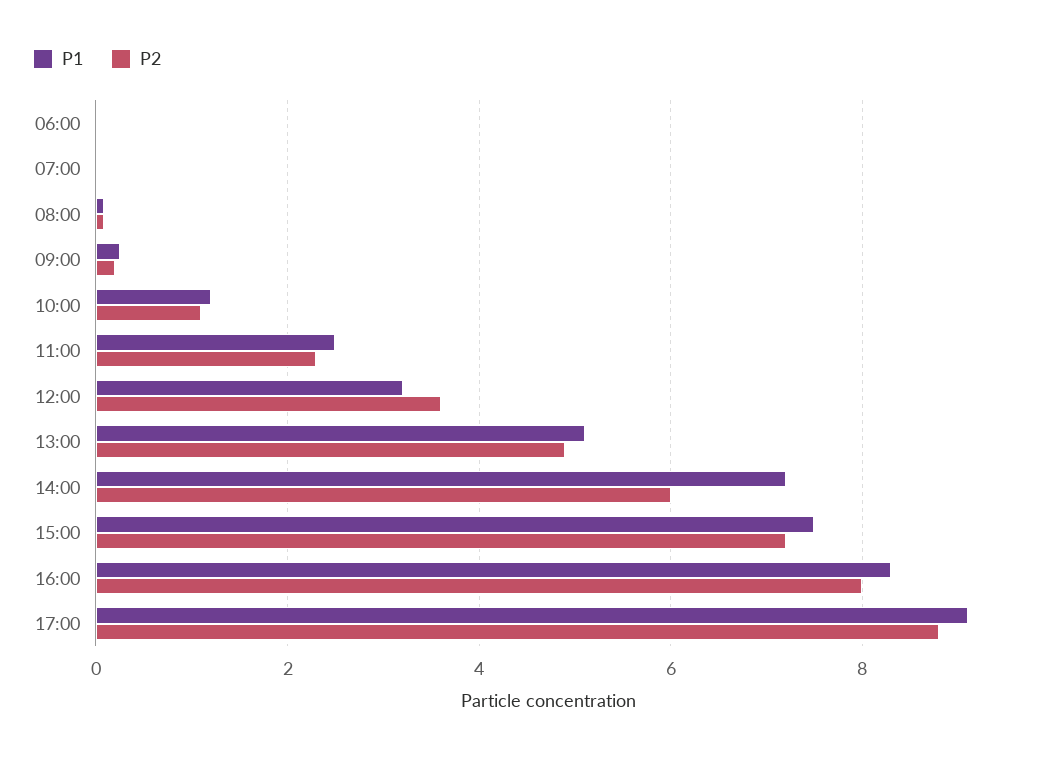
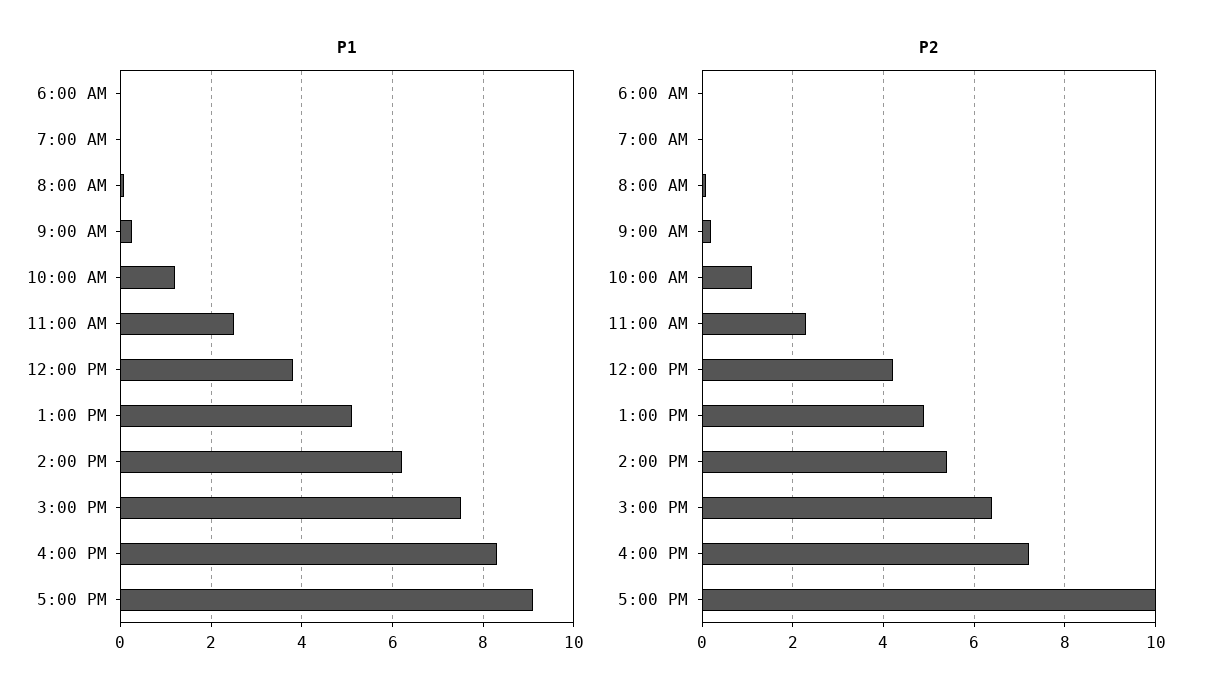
  {
    "P1": {
      "06:00": 0,
      "07:00": 0,
      "08:00": 0,
      "09:00": 0.2,
      "10:00": 1.2,
      "11:00": 2.6,
-     "12:00": 3.2,
+     "12:00": 3.8,
      "13:00": 5.2,
-     "14:00": 7.2,
+     "14:00": 6.2,
      "15:00": 7.6,
      "16:00": 8.4,
      "17:00": 9.2
    },
    "P2": {
      "06:00": 0,
      "07:00": 0,
      "08:00": 0,
      "09:00": 0.2,
      "10:00": 1.2,
      "11:00": 2.4,
-     "12:00": 3.6,
+     "12:00": 4.2,
      "13:00": 5,
-     "14:00": 6,
+     "14:00": 5.4,
-     "15:00": 7.2,
+     "15:00": 6.4,
-     "16:00": 8,
+     "16:00": 7.2,
-     "17:00": 8.8
+     "17:00": 10
    }
  }

